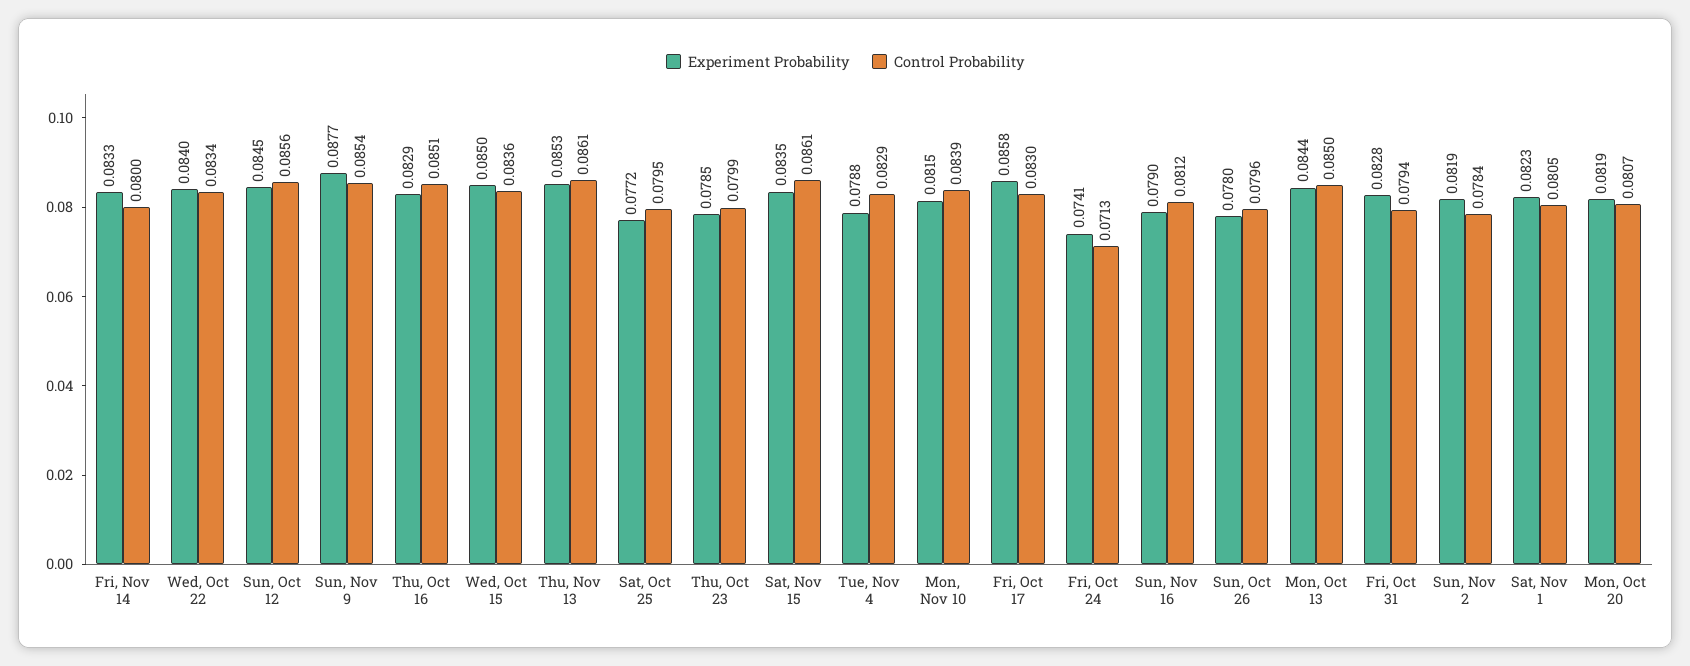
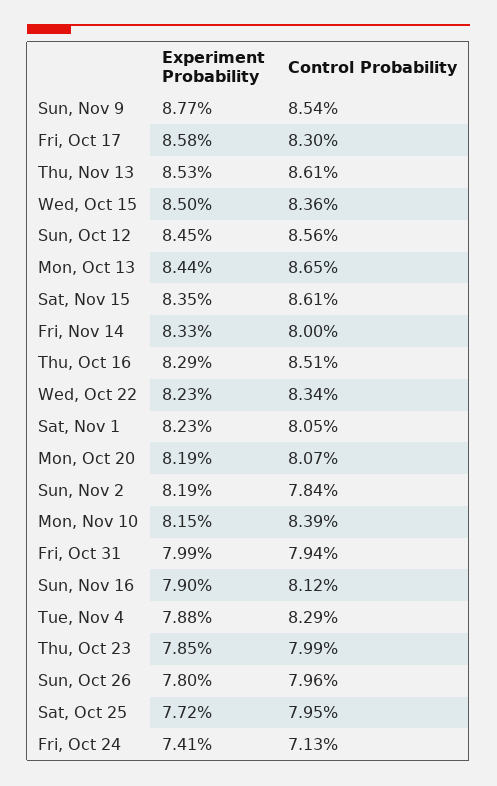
  {
    "Experiment Probability": {
      "Fri, Nov 14": 0.0833,
-     "Wed, Oct 22": 0.084,
+     "Wed, Oct 22": 0.0823,
      "Sun, Oct 12": 0.0845,
      "Sun, Nov 9": 0.0877,
      "Thu, Oct 16": 0.0829,
      "Wed, Oct 15": 0.085,
      "Thu, Nov 13": 0.0853,
      "Sat, Oct 25": 0.0772,
      "Thu, Oct 23": 0.0785,
      "Sat, Nov 15": 0.0835,
      "Tue, Nov 4": 0.0788,
      "Mon, Nov 10": 0.0815,
      "Fri, Oct 17": 0.0858,
      "Fri, Oct 24": 0.0741,
      "Sun, Nov 16": 0.079,
      "Sun, Oct 26": 0.078,
      "Mon, Oct 13": 0.0844,
-     "Fri, Oct 31": 0.0828,
+     "Fri, Oct 31": 0.0799,
      "Sun, Nov 2": 0.0819,
      "Sat, Nov 1": 0.0823,
      "Mon, Oct 20": 0.0819
    },
    "Control Probability": {
      "Fri, Nov 14": 0.08,
      "Wed, Oct 22": 0.0834,
      "Sun, Oct 12": 0.0856,
      "Sun, Nov 9": 0.0854,
      "Thu, Oct 16": 0.0851,
      "Wed, Oct 15": 0.0836,
      "Thu, Nov 13": 0.0861,
      "Sat, Oct 25": 0.0795,
      "Thu, Oct 23": 0.0799,
      "Sat, Nov 15": 0.0861,
      "Tue, Nov 4": 0.0829,
      "Mon, Nov 10": 0.0839,
      "Fri, Oct 17": 0.083,
      "Fri, Oct 24": 0.0713,
      "Sun, Nov 16": 0.0812,
      "Sun, Oct 26": 0.0796,
-     "Mon, Oct 13": 0.085,
+     "Mon, Oct 13": 0.0865,
      "Fri, Oct 31": 0.0794,
      "Sun, Nov 2": 0.0784,
      "Sat, Nov 1": 0.0805,
      "Mon, Oct 20": 0.0807
    }
  }

